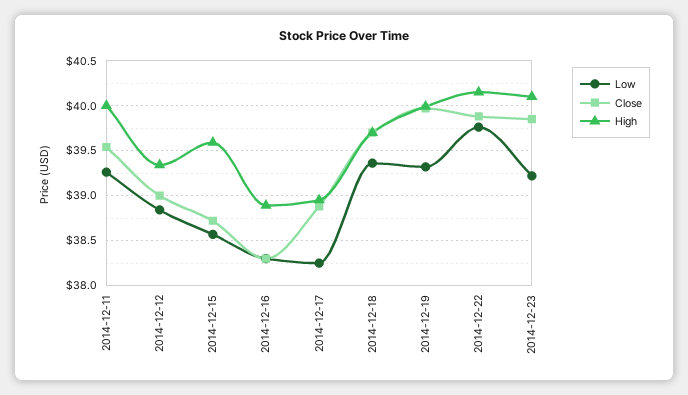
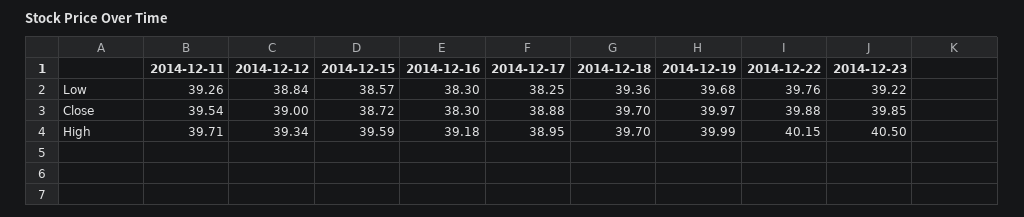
  {
    "Low": {
      "2014-12-11": 39.26,
      "2014-12-12": 38.84,
      "2014-12-15": 38.57,
      "2014-12-16": 38.3,
      "2014-12-17": 38.25,
      "2014-12-18": 39.36,
-     "2014-12-19": 39.3,
+     "2014-12-19": 39.68,
      "2014-12-22": 39.76,
      "2014-12-23": 39.22
    },
    "Close": {
      "2014-12-11": 39.54,
      "2014-12-12": 39,
      "2014-12-15": 38.72,
      "2014-12-16": 38.3,
      "2014-12-17": 38.88,
      "2014-12-18": 39.7,
      "2014-12-19": 39.97,
      "2014-12-22": 39.88,
      "2014-12-23": 39.85
    },
    "High": {
-     "2014-12-11": 40,
+     "2014-12-11": 39.71,
      "2014-12-12": 39.34,
      "2014-12-15": 39.59,
-     "2014-12-16": 38.9,
+     "2014-12-16": 39.18,
      "2014-12-17": 38.95,
      "2014-12-18": 39.7,
      "2014-12-19": 39.99,
      "2014-12-22": 40.15,
-     "2014-12-23": 40.1
+     "2014-12-23": 40.5
    }
  }

